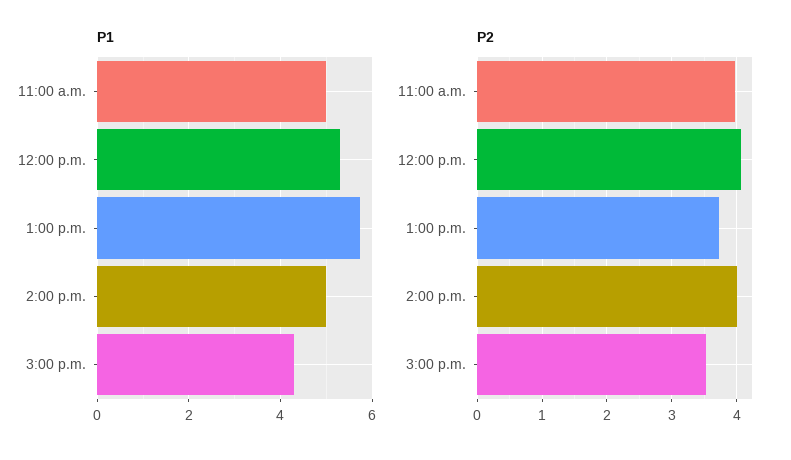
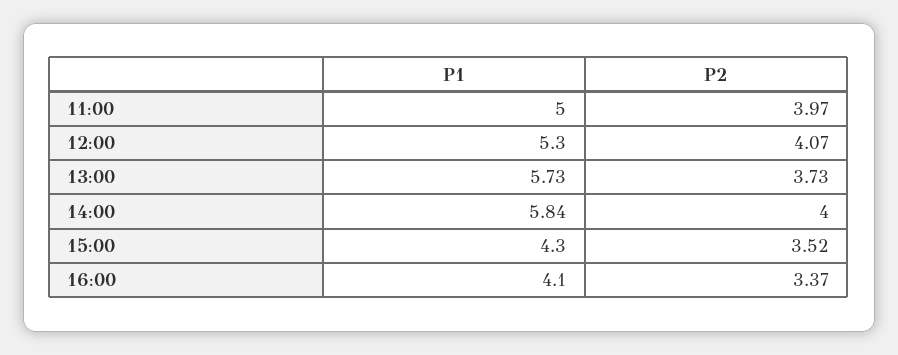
  {
    "P1": {
      "11:00 a.m.": 5,
      "12:00 p.m.": 5.3,
      "1:00 p.m.": 5.73,
-     "2:00 p.m.": 5,
+     "2:00 p.m.": 5.84,
-     "3:00 p.m.": 4.3
+     "3:00 p.m.": 4.3,
+     "16:00": 4.1
    },
    "P2": {
      "11:00 a.m.": 3.97,
      "12:00 p.m.": 4.07,
      "1:00 p.m.": 3.73,
      "2:00 p.m.": 4,
-     "3:00 p.m.": 3.52
+     "3:00 p.m.": 3.52,
+     "16:00": 3.37
    }
  }

